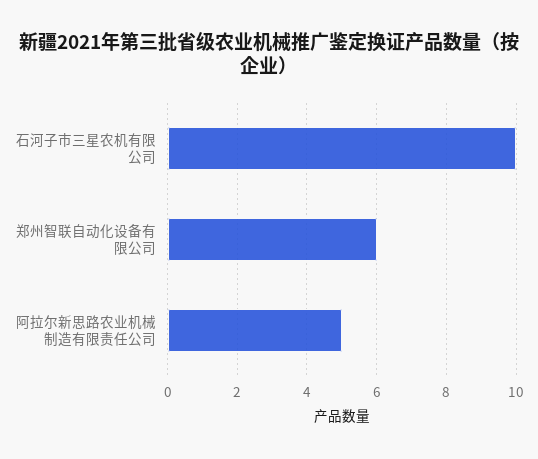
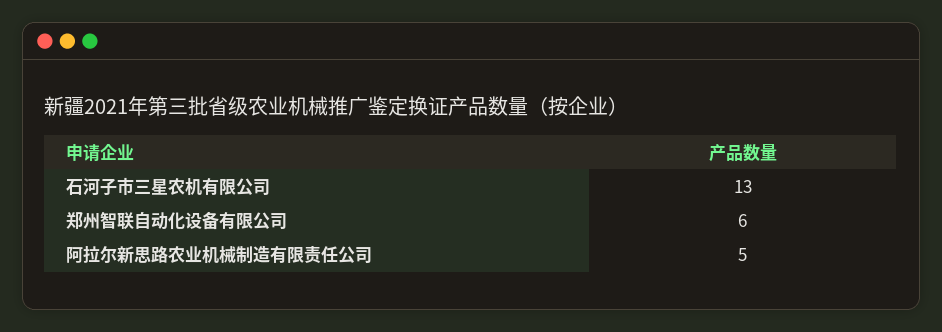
  {
-   "石河子市三星农机有限公司": 10,
+   "石河子市三星农机有限公司": 13,
    "郑州智联自动化设备有限公司": 6,
    "阿拉尔新思路农业机械制造有限责任公司": 5
  }

